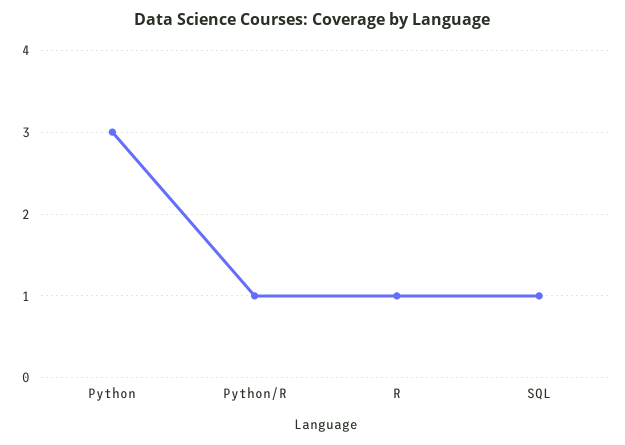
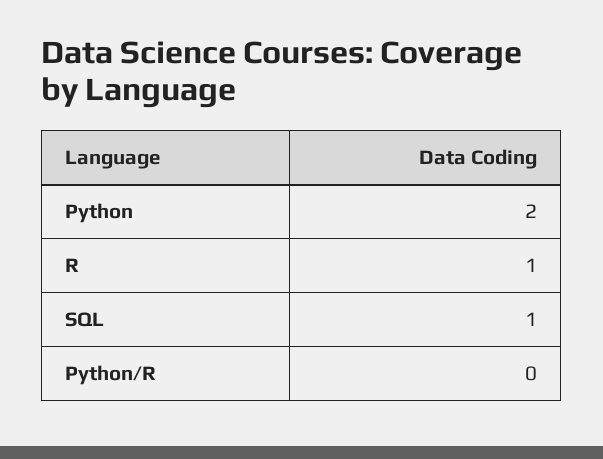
  {
-   "Python": 3,
+   "Python": 2,
-   "Python/R": 1,
+   "Python/R": 0,
    "R": 1,
    "SQL": 1
  }

